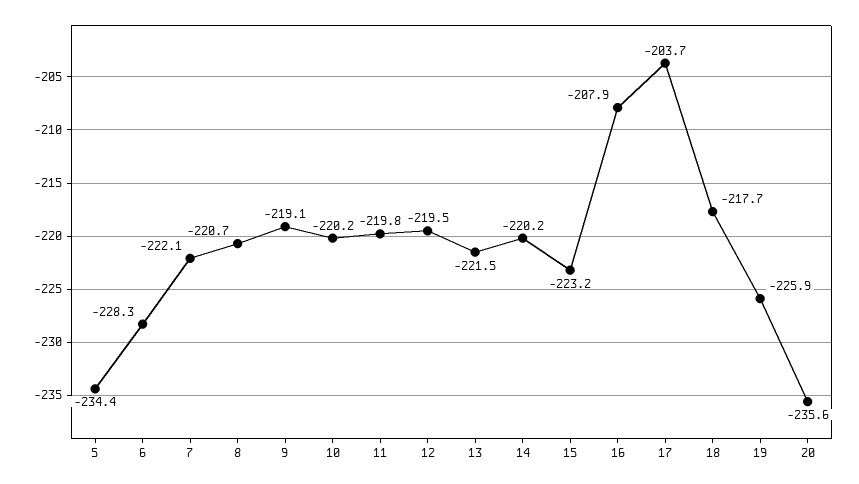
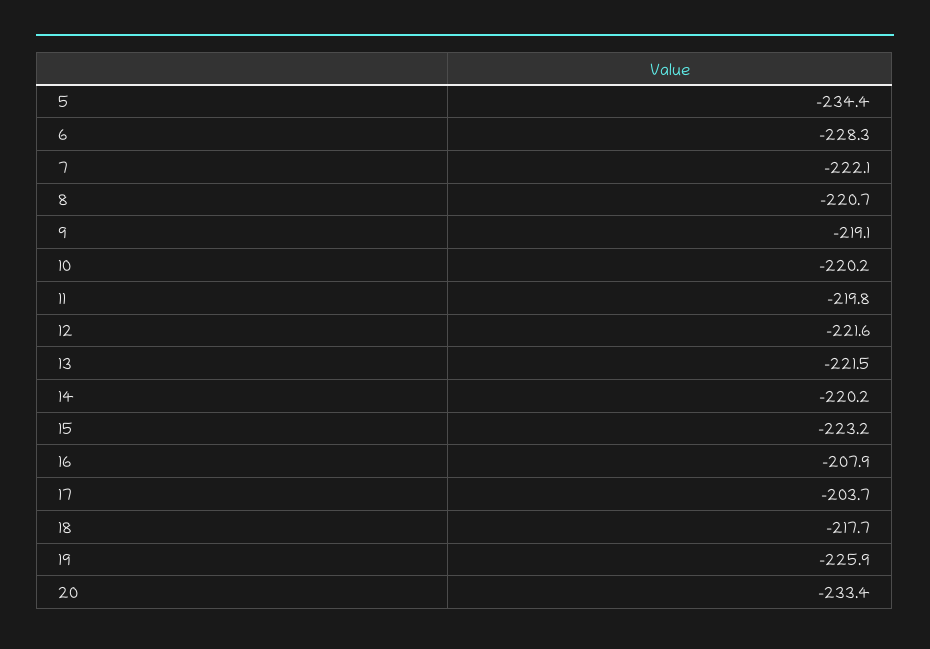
  {
    "5": -234.4,
    "6": -228.3,
    "7": -222.1,
    "8": -220.7,
    "9": -219.1,
    "10": -220.2,
    "11": -219.8,
-   "12": -219.5,
+   "12": -221.6,
    "13": -221.5,
    "14": -220.2,
    "15": -223.2,
    "16": -207.9,
    "17": -203.7,
    "18": -217.7,
    "19": -225.9,
-   "20": -235.6
+   "20": -233.4
  }

